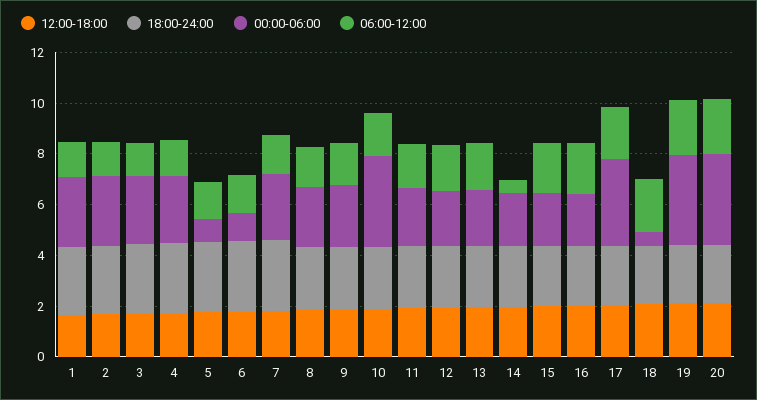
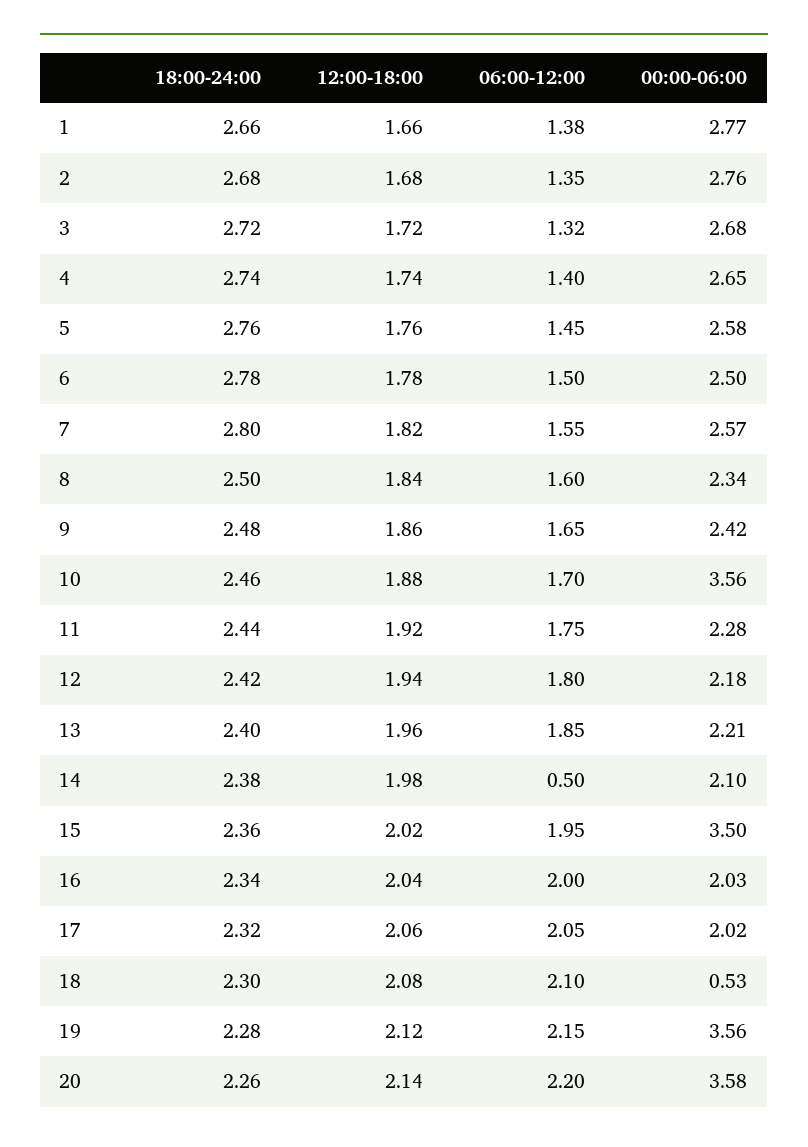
  {
    "12:00-18:00": {
      "1": 1.66,
      "2": 1.68,
      "3": 1.72,
      "4": 1.74,
      "5": 1.76,
      "6": 1.78,
      "7": 1.82,
      "8": 1.84,
      "9": 1.86,
      "10": 1.88,
      "11": 1.92,
      "12": 1.94,
      "13": 1.96,
      "14": 1.98,
      "15": 2.02,
      "16": 2.04,
      "17": 2.06,
      "18": 2.08,
      "19": 2.12,
      "20": 2.14
    },
    "18:00-24:00": {
      "1": 2.66,
      "2": 2.68,
      "3": 2.72,
      "4": 2.74,
      "5": 2.76,
      "6": 2.78,
      "7": 2.8,
      "8": 2.5,
      "9": 2.48,
      "10": 2.46,
      "11": 2.44,
      "12": 2.42,
      "13": 2.4,
      "14": 2.38,
      "15": 2.36,
      "16": 2.34,
      "17": 2.32,
      "18": 2.3,
      "19": 2.28,
      "20": 2.26
    },
    "00:00-06:00": {
      "1": 2.77,
      "2": 2.76,
      "3": 2.68,
      "4": 2.65,
-     "5": 1,
+     "5": 2.58,
-     "6": 1,
+     "6": 2.5,
      "7": 2.57,
      "8": 2.34,
      "9": 2.42,
      "10": 3.56,
      "11": 2.28,
      "12": 2.18,
      "13": 2.21,
      "14": 2.1,
-     "15": 2,
+     "15": 3.5,
      "16": 2.03,
-     "17": 3.5,
+     "17": 2.02,
      "18": 0.53,
      "19": 3.56,
      "20": 3.58
    },
    "06:00-12:00": {
      "1": 1.38,
      "2": 1.35,
      "3": 1.32,
      "4": 1.4,
      "5": 1.45,
      "6": 1.5,
      "7": 1.55,
      "8": 1.6,
      "9": 1.65,
      "10": 1.7,
      "11": 1.75,
      "12": 1.8,
      "13": 1.85,
      "14": 0.5,
      "15": 1.95,
      "16": 2,
      "17": 2.05,
      "18": 2.1,
      "19": 2.15,
      "20": 2.2
    }
  }

